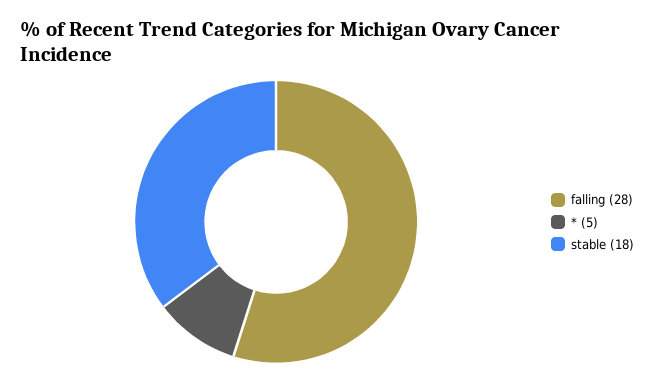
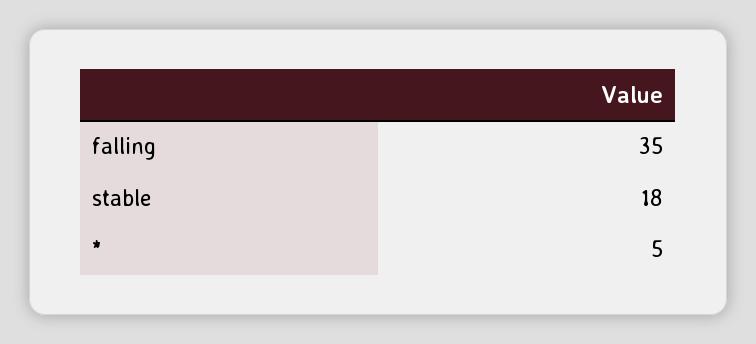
  {
-   "falling": 28,
+   "falling": 35,
    "*": 5,
    "stable": 18
  }

